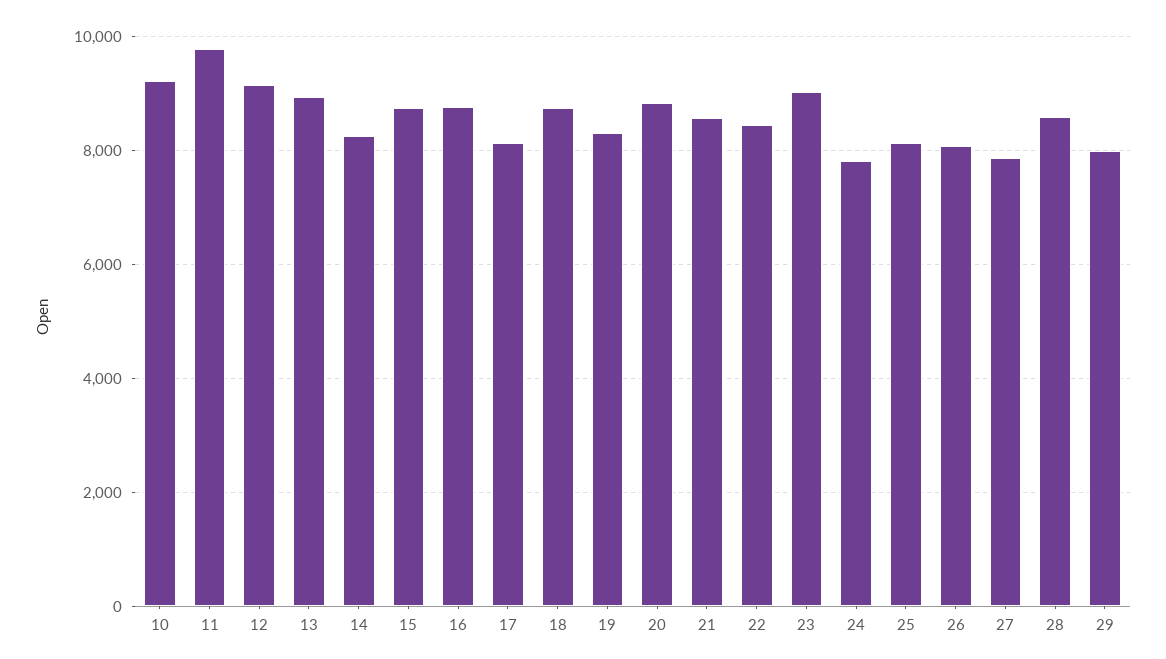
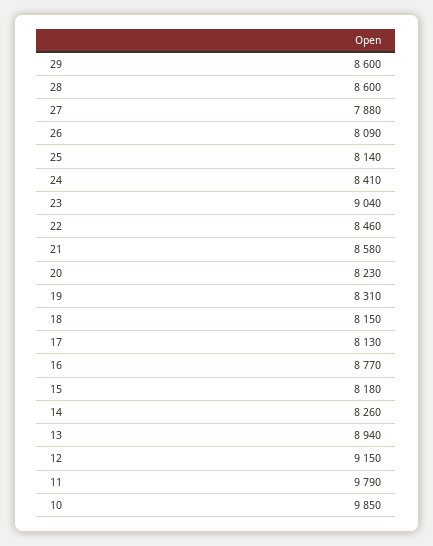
  {
-   "10": 9200,
+   "10": 9850,
    "11": 9790,
    "12": 9150,
    "13": 8940,
    "14": 8260,
-   "15": 8800,
+   "15": 8180,
    "16": 8770,
    "17": 8130,
-   "18": 8800,
+   "18": 8150,
    "19": 8310,
-   "20": 8800,
+   "20": 8230,
    "21": 8580,
    "22": 8460,
    "23": 9040,
-   "24": 7800,
+   "24": 8410,
    "25": 8140,
    "26": 8090,
    "27": 7880,
    "28": 8600,
-   "29": 8000
+   "29": 8600
  }

